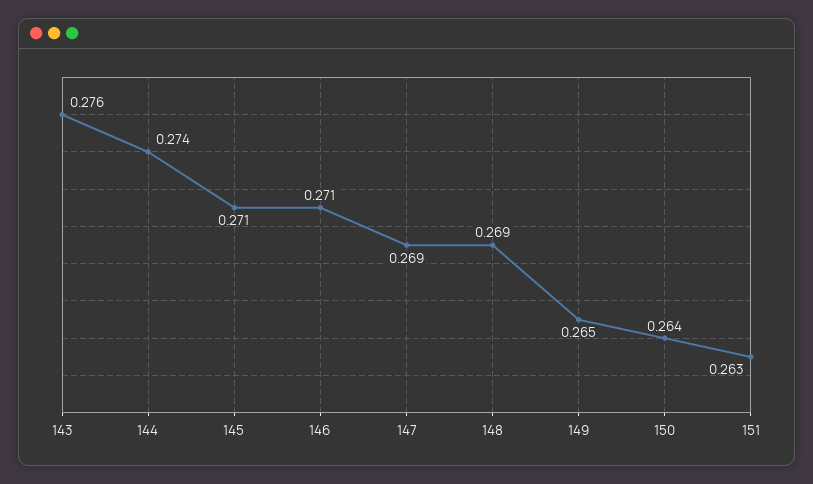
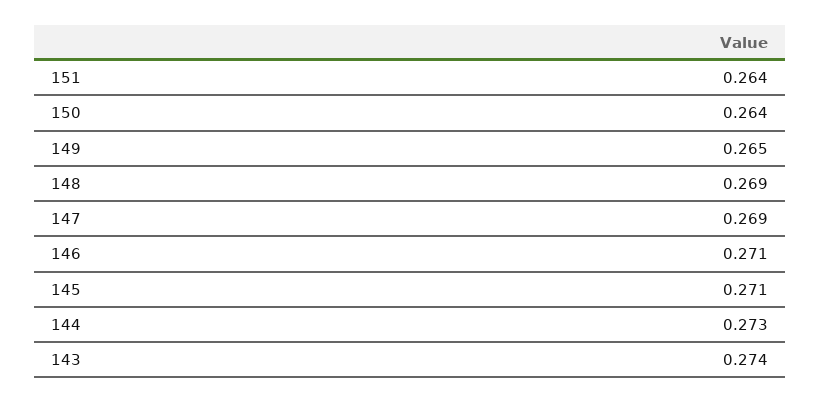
  {
-   "143": 0.276,
+   "143": 0.274,
-   "144": 0.274,
+   "144": 0.273,
    "145": 0.271,
    "146": 0.271,
    "147": 0.269,
    "148": 0.269,
    "149": 0.265,
    "150": 0.264,
-   "151": 0.263
+   "151": 0.264
  }

